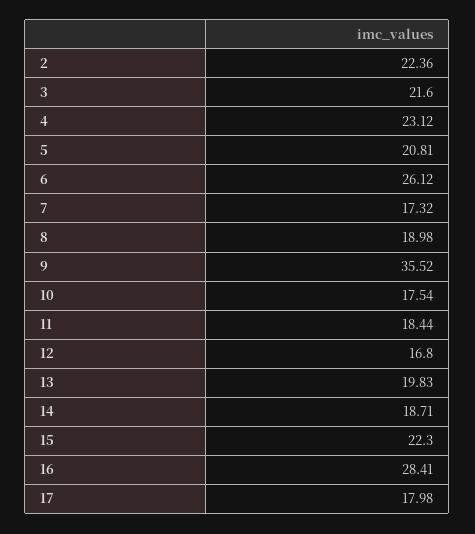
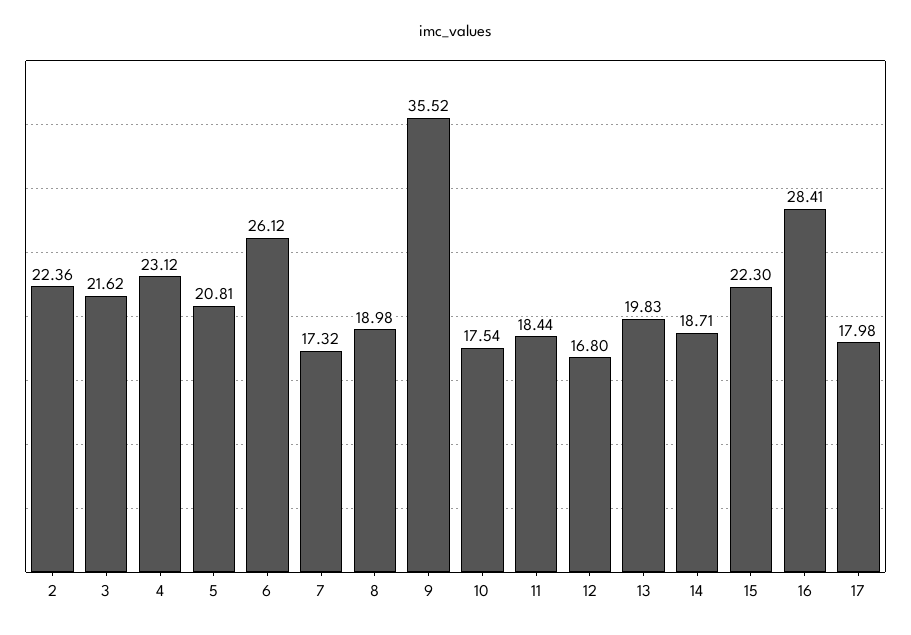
  {
    "2": 22.36,
-   "3": 21.6,
+   "3": 21.62,
    "4": 23.12,
    "5": 20.81,
    "6": 26.12,
    "7": 17.32,
    "8": 18.98,
    "9": 35.52,
    "10": 17.54,
    "11": 18.44,
    "12": 16.8,
    "13": 19.83,
    "14": 18.71,
    "15": 22.3,
    "16": 28.41,
    "17": 17.98
  }

